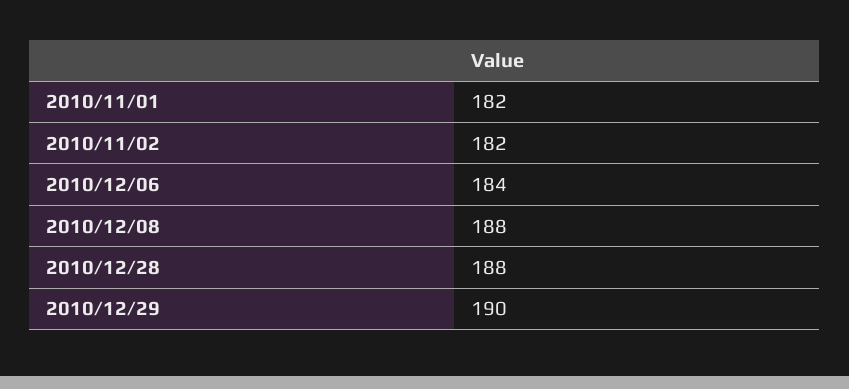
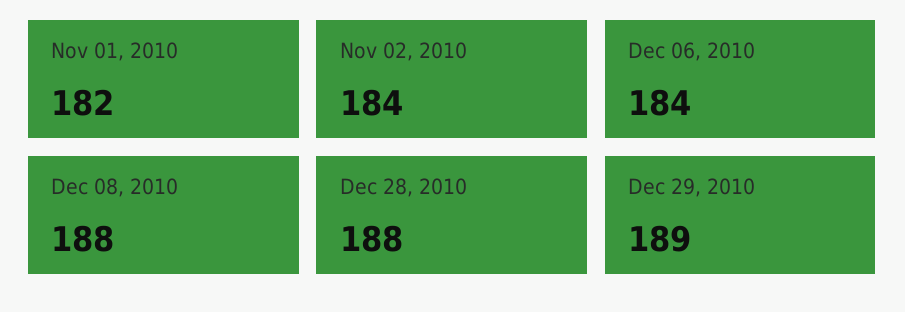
  {
    "2010/11/01": 182,
-   "2010/11/02": 182,
+   "2010/11/02": 184,
    "2010/12/06": 184,
    "2010/12/08": 188,
    "2010/12/28": 188,
-   "2010/12/29": 190
+   "2010/12/29": 189
  }

